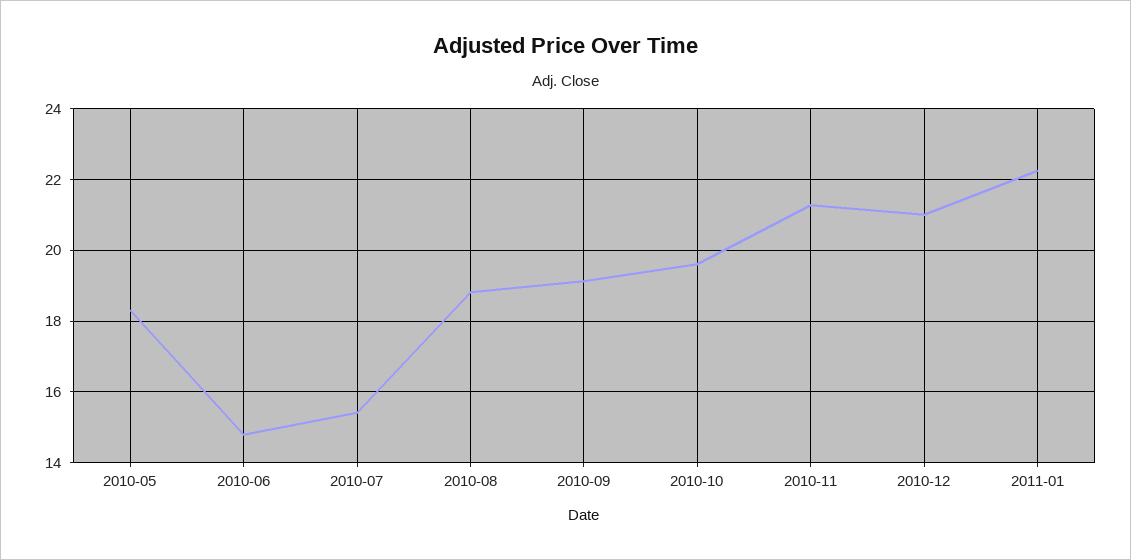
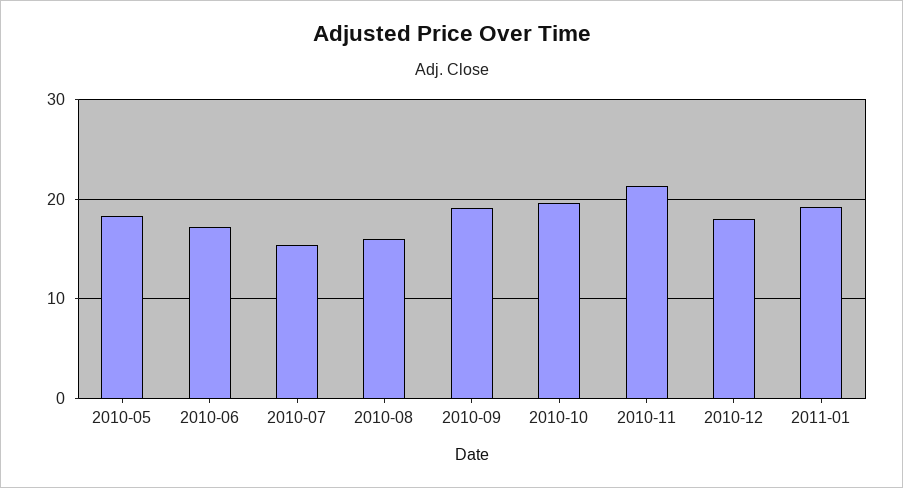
  {
    "2010-05": 18.4,
-   "2010-06": 14.8,
+   "2010-06": 17,
    "2010-07": 15.4,
-   "2010-08": 18.8,
+   "2010-08": 16,
    "2010-09": 19.2,
    "2010-10": 19.6,
    "2010-11": 21.2,
-   "2010-12": 21,
+   "2010-12": 18,
-   "2011-01": 22.2
+   "2011-01": 19
  }

